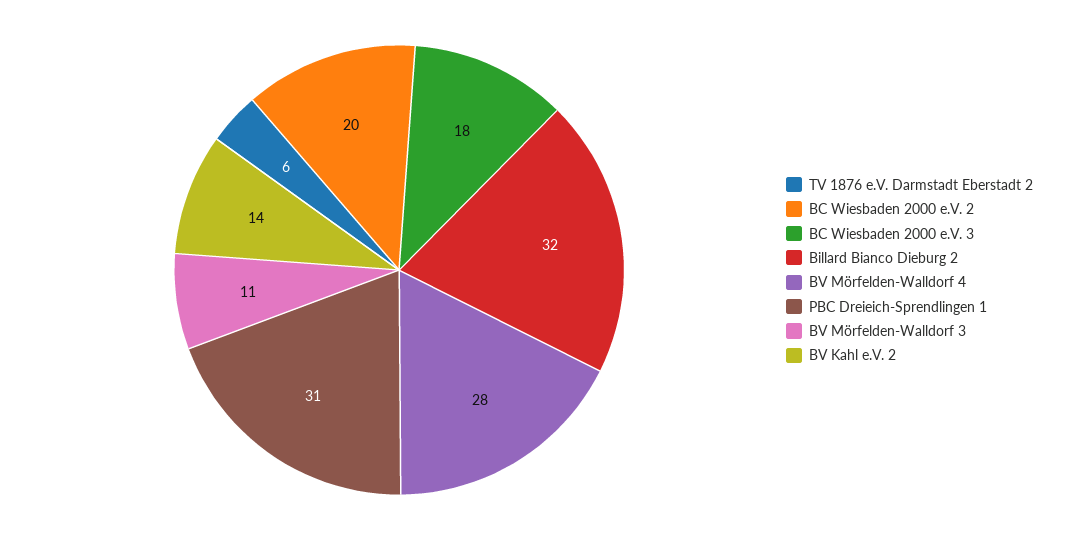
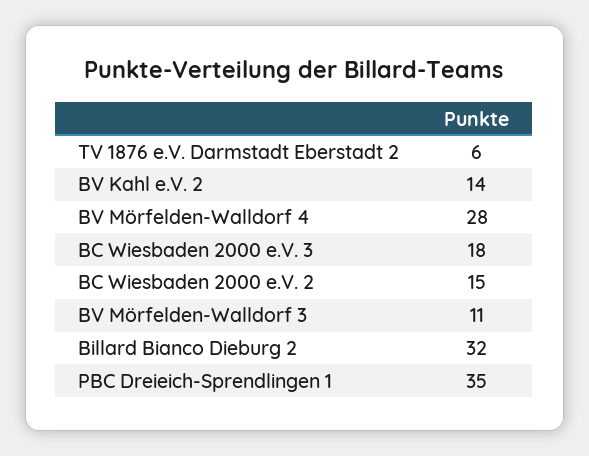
  {
    "TV 1876 e.V. Darmstadt Eberstadt 2": 6,
-   "BC Wiesbaden 2000 e.V. 2": 20,
+   "BC Wiesbaden 2000 e.V. 2": 15,
    "BC Wiesbaden 2000 e.V. 3": 18,
    "Billard Bianco Dieburg 2": 32,
    "BV Mörfelden-Walldorf 4": 28,
-   "PBC Dreieich-Sprendlingen 1": 31,
+   "PBC Dreieich-Sprendlingen 1": 35,
    "BV Mörfelden-Walldorf 3": 11,
    "BV Kahl e.V. 2": 14
  }

